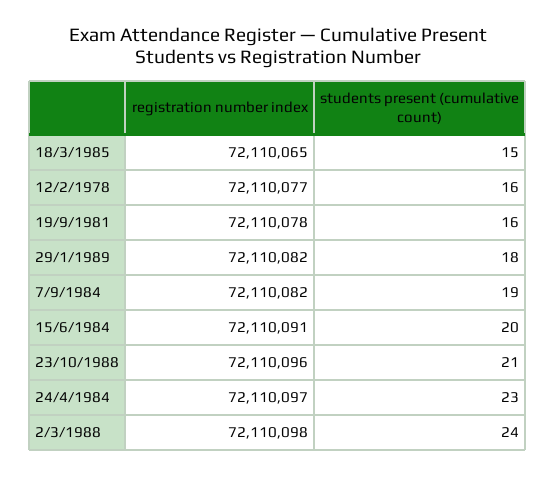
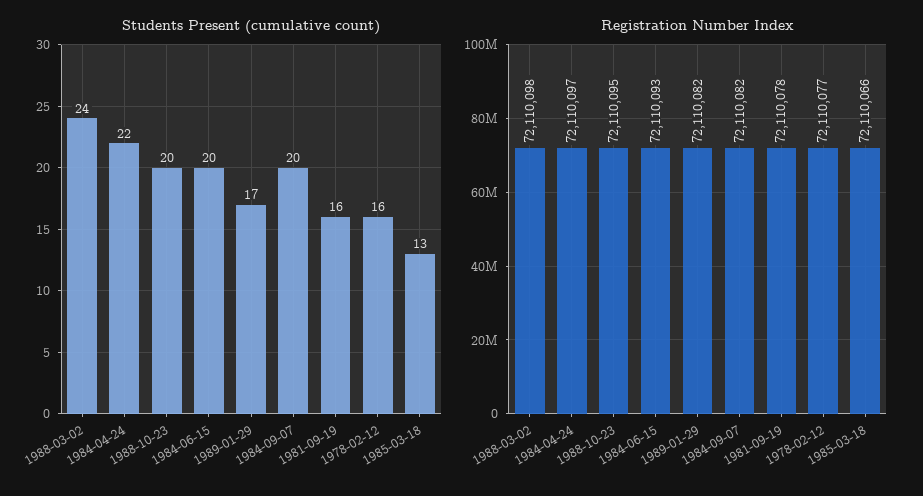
  {
    "registration number index": {
-     "18/3/1985": 72110065,
+     "18/3/1985": 72110066,
      "12/2/1978": 72110077,
      "19/9/1981": 72110078,
      "29/1/1989": 72110082,
      "7/9/1984": 72110082,
-     "15/6/1984": 72110091,
+     "15/6/1984": 72110093,
-     "23/10/1988": 72110096,
+     "23/10/1988": 72110095,
      "24/4/1984": 72110097,
      "2/3/1988": 72110098
    },
    "students present (cumulative count)": {
-     "18/3/1985": 15,
+     "18/3/1985": 13,
      "12/2/1978": 16,
      "19/9/1981": 16,
-     "29/1/1989": 18,
+     "29/1/1989": 17,
-     "7/9/1984": 19,
+     "7/9/1984": 20,
      "15/6/1984": 20,
-     "23/10/1988": 21,
+     "23/10/1988": 20,
-     "24/4/1984": 23,
+     "24/4/1984": 22,
      "2/3/1988": 24
    }
  }

